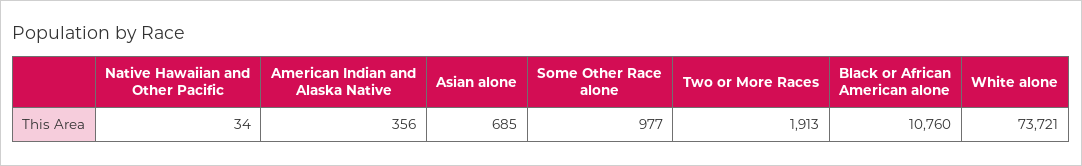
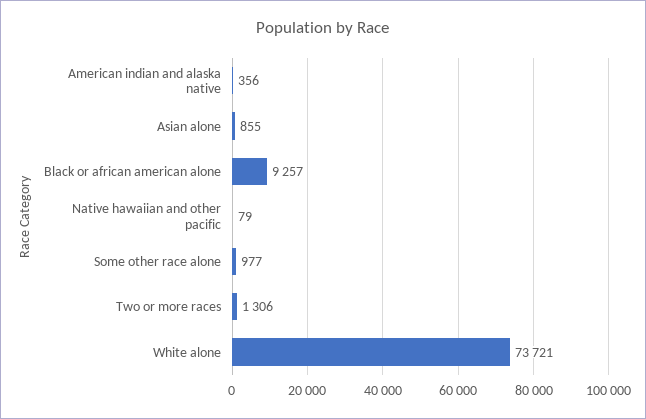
  {
-   "Native Hawaiian and Other Pacific": 34,
+   "Native Hawaiian and Other Pacific": 79,
    "American Indian and Alaska Native": 356,
-   "Asian alone": 685,
+   "Asian alone": 855,
    "Some Other Race alone": 977,
-   "Two or More Races": 1913,
+   "Two or More Races": 1306,
-   "Black or African American alone": 10760,
+   "Black or African American alone": 9257,
    "White alone": 73721
  }

